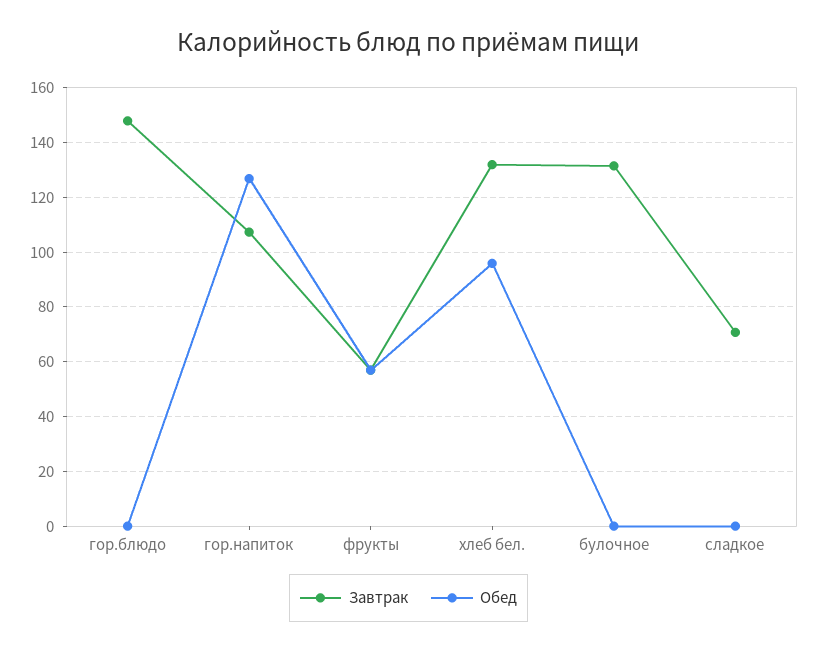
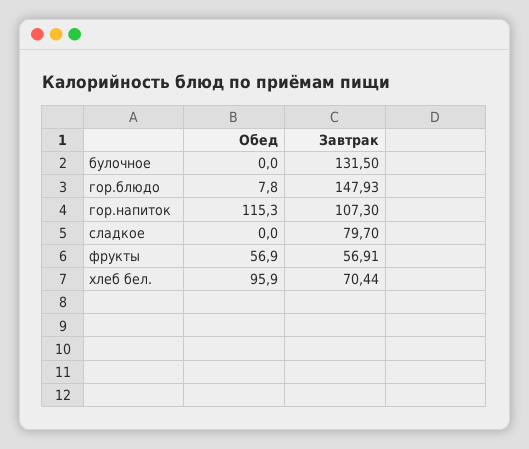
  {
    "Завтрак": {
      "гор.блюдо": 147.93,
      "гор.напиток": 107.3,
      "фрукты": 56.91,
-     "хлеб бел.": 132.5,
+     "хлеб бел.": 70.44,
      "булочное": 131.5,
-     "сладкое": 70
+     "сладкое": 79.7
    },
    "Обед": {
-     "гор.блюдо": 0,
+     "гор.блюдо": 7.8,
-     "гор.напиток": 127.5,
+     "гор.напиток": 115.3,
      "фрукты": 56.9,
      "хлеб бел.": 95.9,
      "булочное": 0,
      "сладкое": 0
    }
  }

